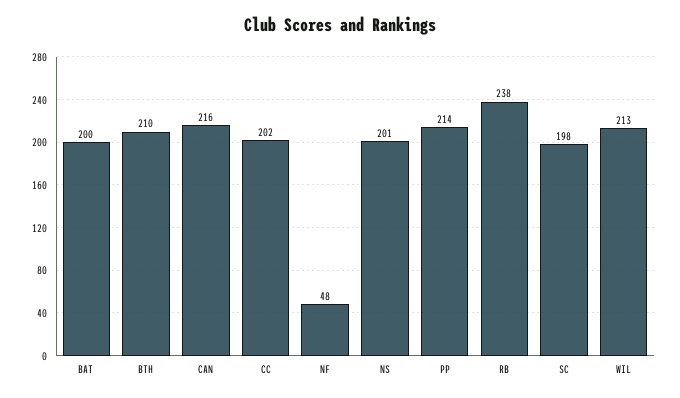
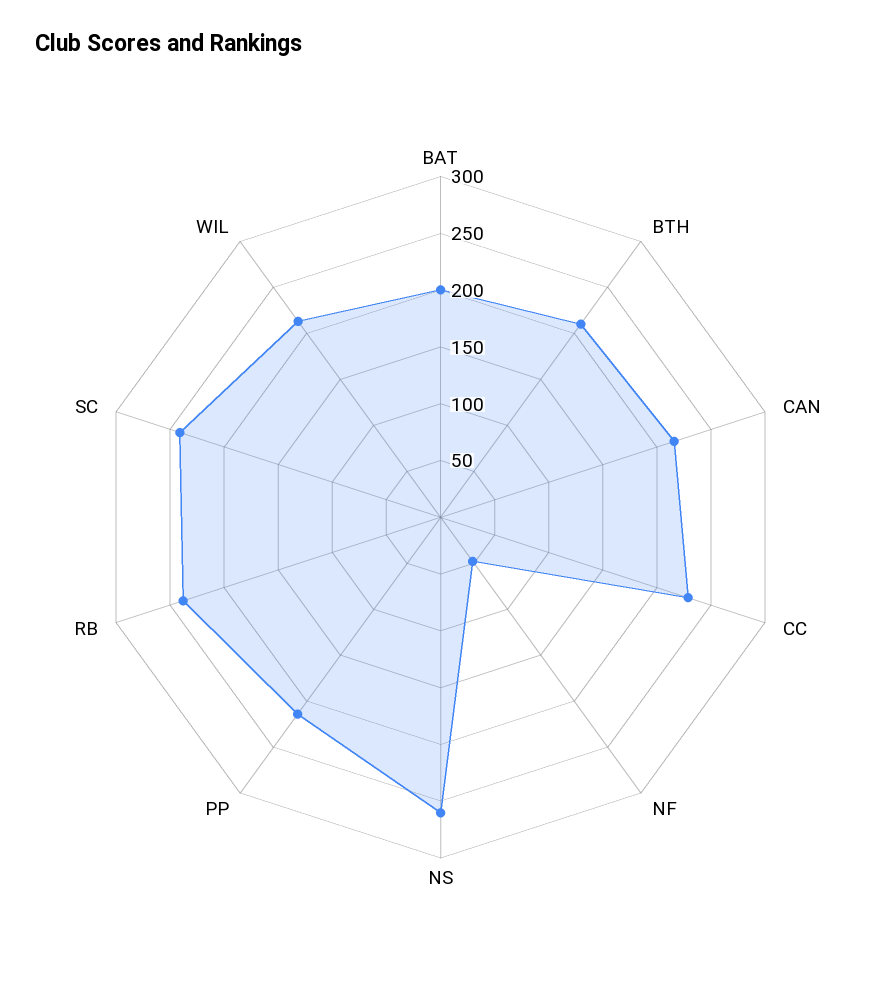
  {
    "BAT": 200,
    "BTH": 210,
    "CAN": 216,
-   "CC": 202,
+   "CC": 230,
    "NF": 48,
-   "NS": 201,
+   "NS": 260,
    "PP": 214,
    "RB": 238,
-   "SC": 198,
+   "SC": 240,
    "WIL": 213
  }

